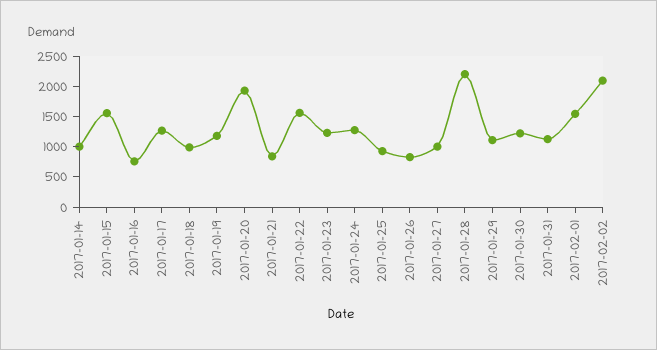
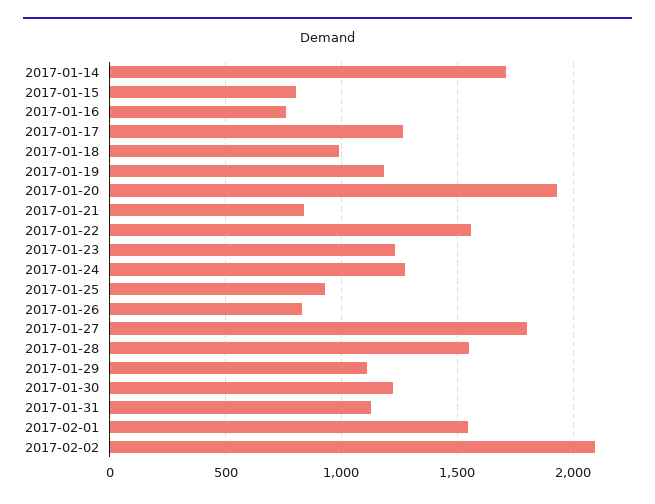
  {
-   "2017-01-14": 1000,
+   "2017-01-14": 1700,
-   "2017-01-15": 1500,
+   "2017-01-15": 800,
    "2017-01-16": 750,
    "2017-01-17": 1250,
    "2017-01-18": 1000,
    "2017-01-19": 1200,
    "2017-01-20": 1950,
    "2017-01-21": 850,
    "2017-01-22": 1550,
    "2017-01-23": 1250,
    "2017-01-24": 1300,
    "2017-01-25": 950,
    "2017-01-26": 850,
-   "2017-01-27": 1000,
+   "2017-01-27": 1800,
-   "2017-01-28": 2250,
+   "2017-01-28": 1550,
    "2017-01-29": 1100,
    "2017-01-30": 1200,
    "2017-01-31": 1150,
    "2017-02-01": 1550,
    "2017-02-02": 2100
  }

